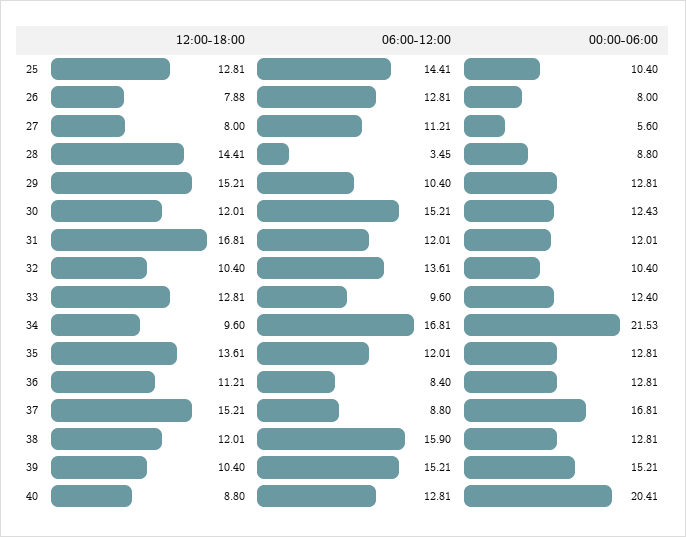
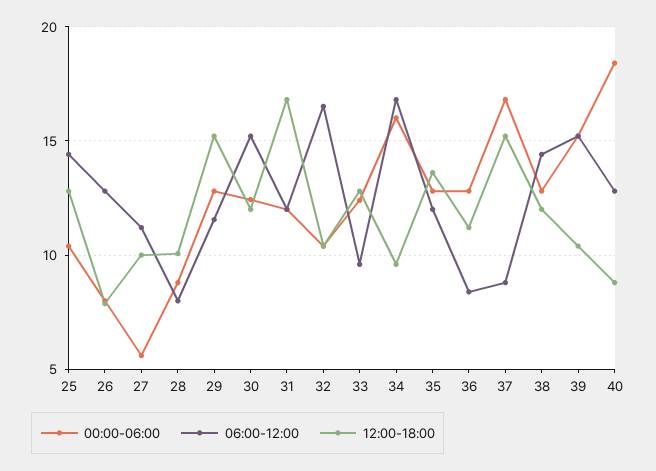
  {
    "12:00-18:00": {
      "25": 12.81,
      "26": 7.88,
-     "27": 8,
+     "27": 10,
-     "28": 14.41,
+     "28": 10,
      "29": 15.21,
      "30": 12.01,
      "31": 16.81,
      "32": 10.4,
      "33": 12.81,
      "34": 9.6,
      "35": 13.61,
      "36": 11.21,
      "37": 15.21,
      "38": 12.01,
      "39": 10.4,
      "40": 8.8
    },
    "06:00-12:00": {
      "25": 14.41,
      "26": 12.81,
      "27": 11.21,
-     "28": 3.45,
+     "28": 8,
-     "29": 10.4,
+     "29": 11.5,
      "30": 15.21,
      "31": 12.01,
-     "32": 13.61,
+     "32": 16.5,
      "33": 9.6,
      "34": 16.81,
      "35": 12.01,
      "36": 8.4,
      "37": 8.8,
-     "38": 15.9,
+     "38": 14.5,
      "39": 15.21,
      "40": 12.81
    },
    "00:00-06:00": {
      "25": 10.4,
      "26": 8,
      "27": 5.6,
      "28": 8.8,
      "29": 12.81,
      "30": 12.43,
      "31": 12.01,
      "32": 10.4,
      "33": 12.4,
-     "34": 21.53,
+     "34": 16,
      "35": 12.81,
      "36": 12.81,
      "37": 16.81,
      "38": 12.81,
      "39": 15.21,
-     "40": 20.41
+     "40": 18.5
    }
  }

